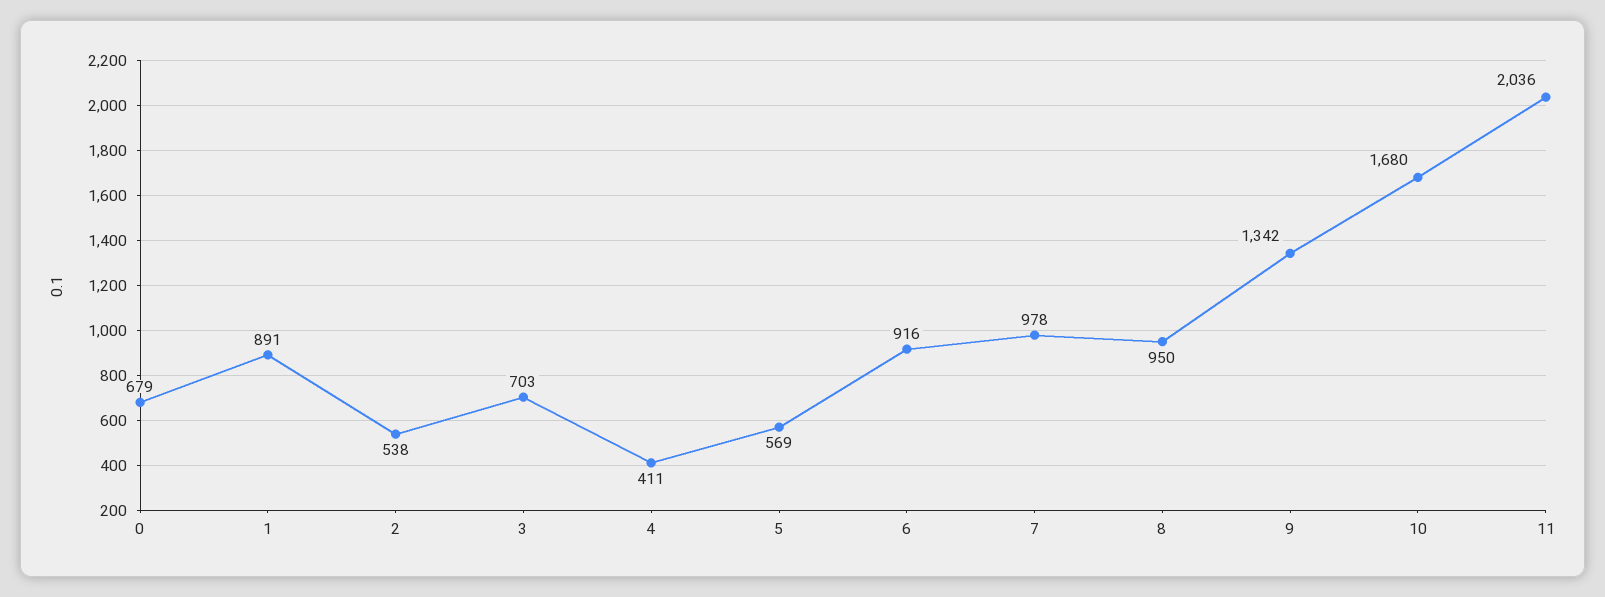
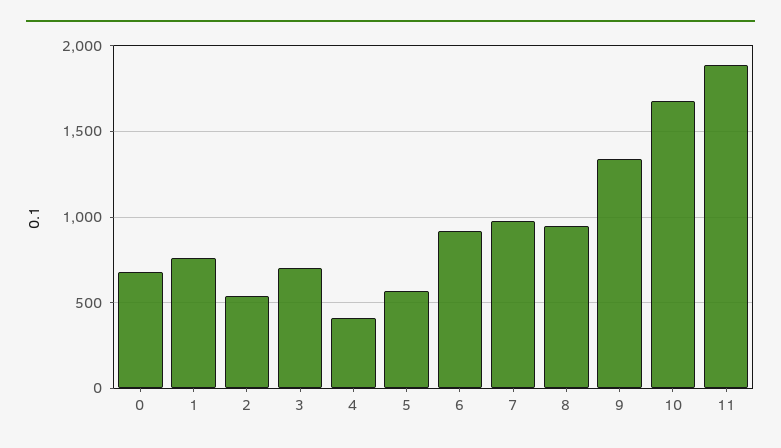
  {
    "0": 679,
-   "1": 891,
+   "1": 750,
    "2": 538,
    "3": 703,
    "4": 411,
    "5": 569,
    "6": 916,
    "7": 978,
    "8": 950,
    "9": 1342,
    "10": 1680,
-   "11": 2036
+   "11": 1900
  }

